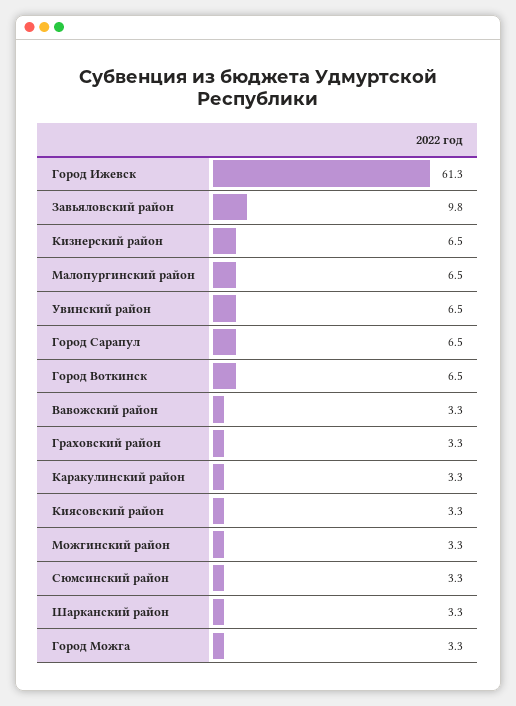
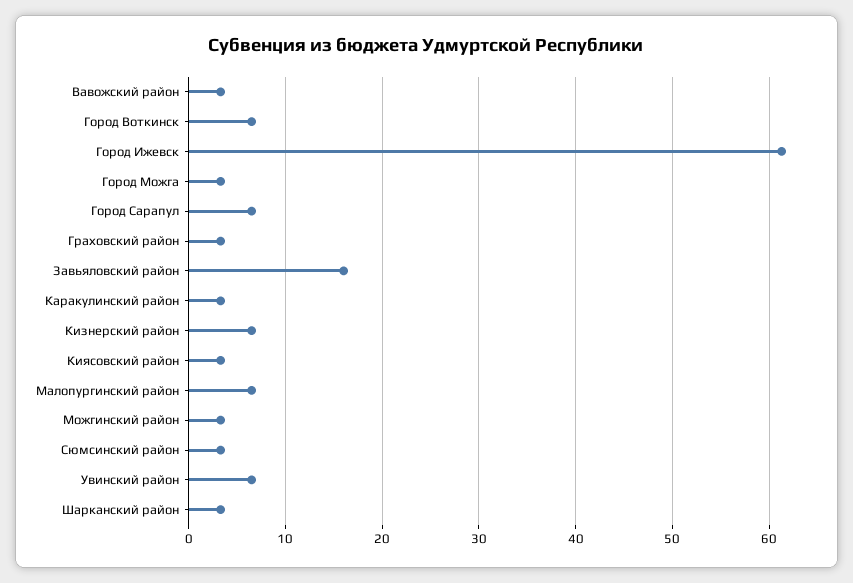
  {
    "Город Ижевск": 61.3,
-   "Завьяловский район": 9.8,
+   "Завьяловский район": 16,
    "Кизнерский район": 6.5,
    "Малопургинский район": 6.5,
    "Увинский район": 6.5,
    "Город Сарапул": 6.5,
    "Город Воткинск": 6.5,
    "Вавожский район": 3.3,
    "Граховский район": 3.3,
    "Каракулинский район": 3.3,
    "Киясовский район": 3.3,
    "Можгинский район": 3.3,
    "Сюмсинский район": 3.3,
    "Шарканский район": 3.3,
    "Город Можга": 3.3
  }

